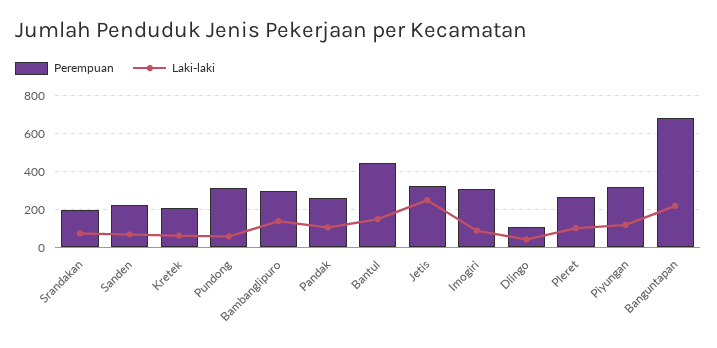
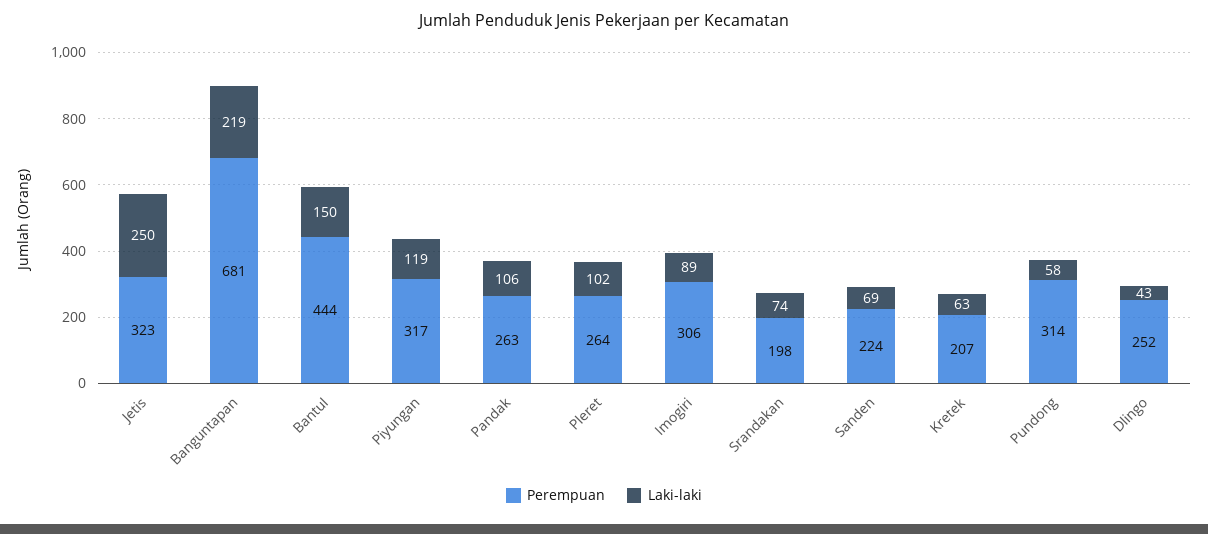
  {
    "Perempuan": {
      "Srandakan": 198,
      "Sanden": 224,
      "Kretek": 207,
      "Pundong": 314,
-     "Bambanglipuro": 300,
      "Pandak": 263,
      "Bantul": 444,
      "Jetis": 323,
      "Imogiri": 306,
-     "Dlingo": 100,
+     "Dlingo": 252,
      "Pleret": 264,
      "Piyungan": 317,
      "Banguntapan": 681
    },
    "Laki-laki": {
      "Srandakan": 74,
      "Sanden": 69,
      "Kretek": 63,
      "Pundong": 58,
-     "Bambanglipuro": 150,
      "Pandak": 106,
      "Bantul": 150,
      "Jetis": 250,
      "Imogiri": 89,
      "Dlingo": 43,
      "Pleret": 102,
      "Piyungan": 119,
      "Banguntapan": 219
    }
  }

